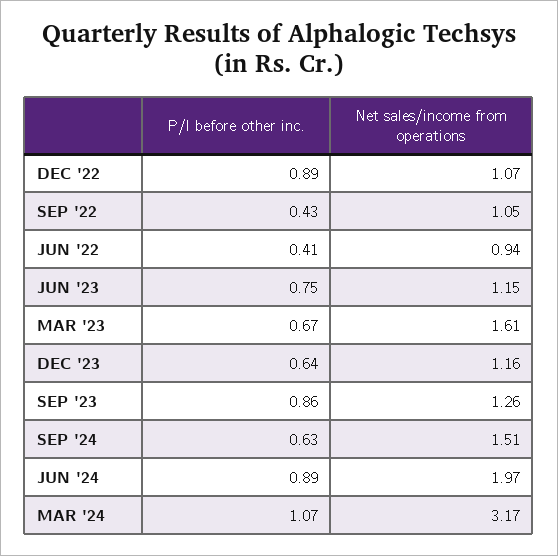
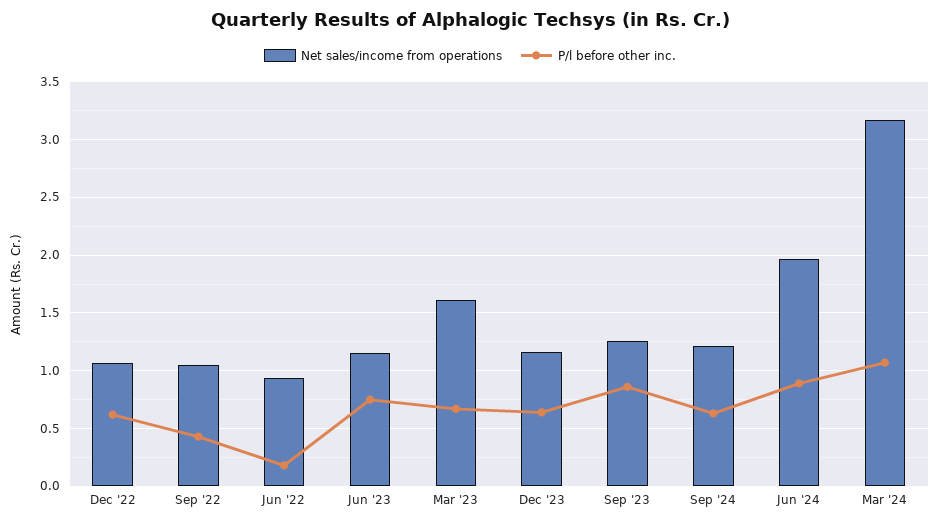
  {
    "P/l before other inc.": {
-     "DEC '22": 0.89,
+     "DEC '22": 0.6,
      "SEP '22": 0.43,
-     "JUN '22": 0.41,
+     "JUN '22": 0.2,
      "JUN '23": 0.75,
      "MAR '23": 0.67,
      "DEC '23": 0.64,
      "SEP '23": 0.86,
      "SEP '24": 0.63,
      "JUN '24": 0.89,
      "MAR '24": 1.07
    },
    "Net sales/income from operations": {
      "DEC '22": 1.07,
      "SEP '22": 1.05,
      "JUN '22": 0.94,
      "JUN '23": 1.15,
      "MAR '23": 1.61,
      "DEC '23": 1.16,
      "SEP '23": 1.26,
-     "SEP '24": 1.51,
+     "SEP '24": 1.2,
      "JUN '24": 1.97,
      "MAR '24": 3.17
    }
  }

